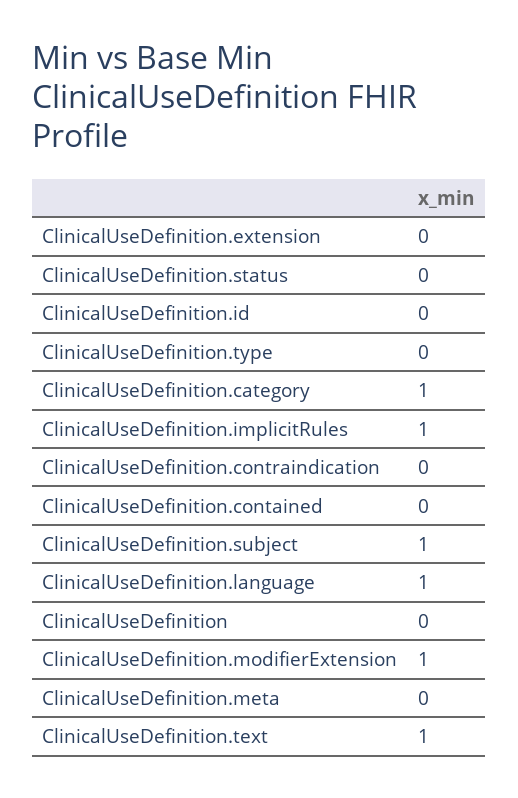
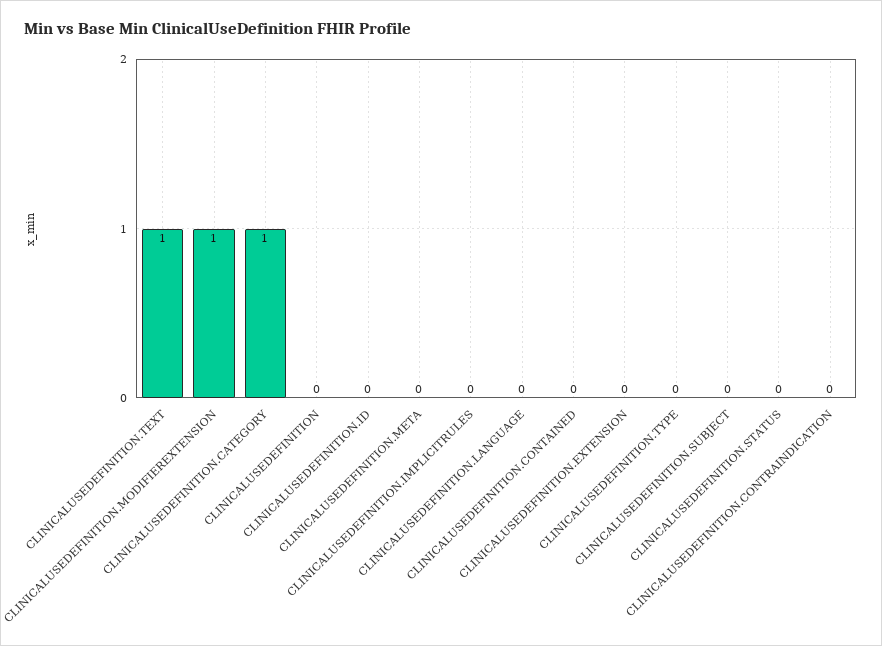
  {
    "ClinicalUseDefinition.extension": 0,
    "ClinicalUseDefinition.status": 0,
    "ClinicalUseDefinition.id": 0,
    "ClinicalUseDefinition.type": 0,
    "ClinicalUseDefinition.category": 1,
-   "ClinicalUseDefinition.implicitRules": 1,
+   "ClinicalUseDefinition.implicitRules": 0,
    "ClinicalUseDefinition.contraindication": 0,
    "ClinicalUseDefinition.contained": 0,
-   "ClinicalUseDefinition.subject": 1,
+   "ClinicalUseDefinition.subject": 0,
-   "ClinicalUseDefinition.language": 1,
+   "ClinicalUseDefinition.language": 0,
    "ClinicalUseDefinition": 0,
    "ClinicalUseDefinition.modifierExtension": 1,
    "ClinicalUseDefinition.meta": 0,
    "ClinicalUseDefinition.text": 1
  }

